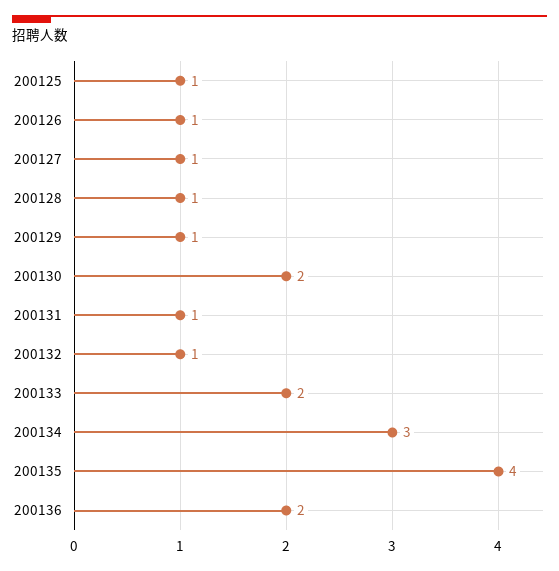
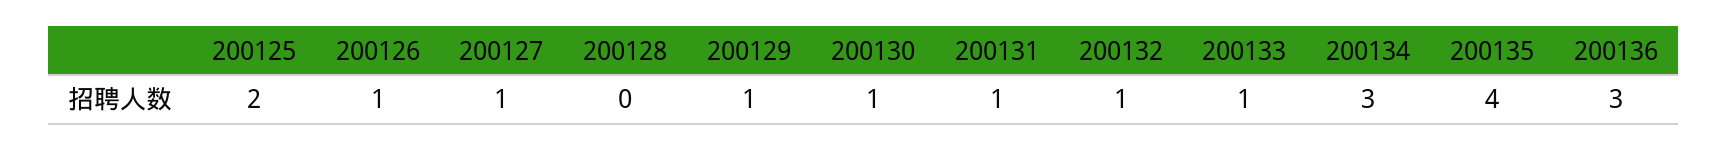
  {
-   "200125": 1,
+   "200125": 2,
    "200126": 1,
    "200127": 1,
-   "200128": 1,
+   "200128": 0,
    "200129": 1,
-   "200130": 2,
+   "200130": 1,
    "200131": 1,
    "200132": 1,
-   "200133": 2,
+   "200133": 1,
    "200134": 3,
    "200135": 4,
-   "200136": 2
+   "200136": 3
  }

